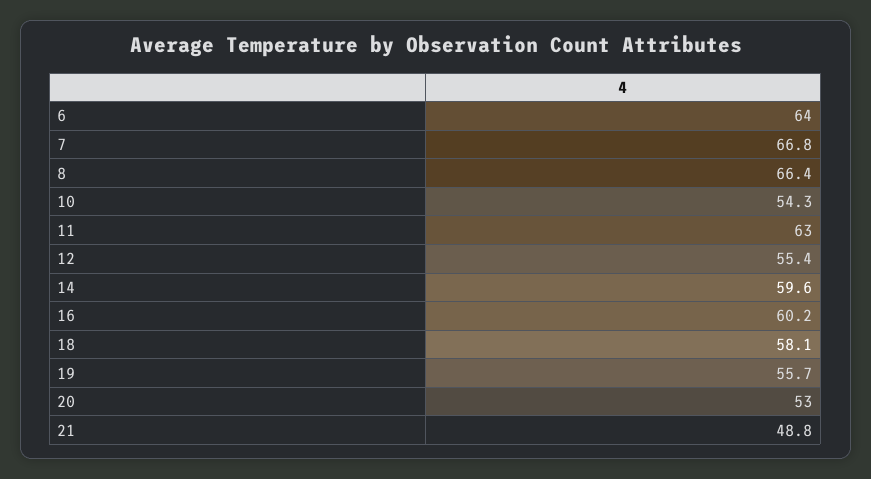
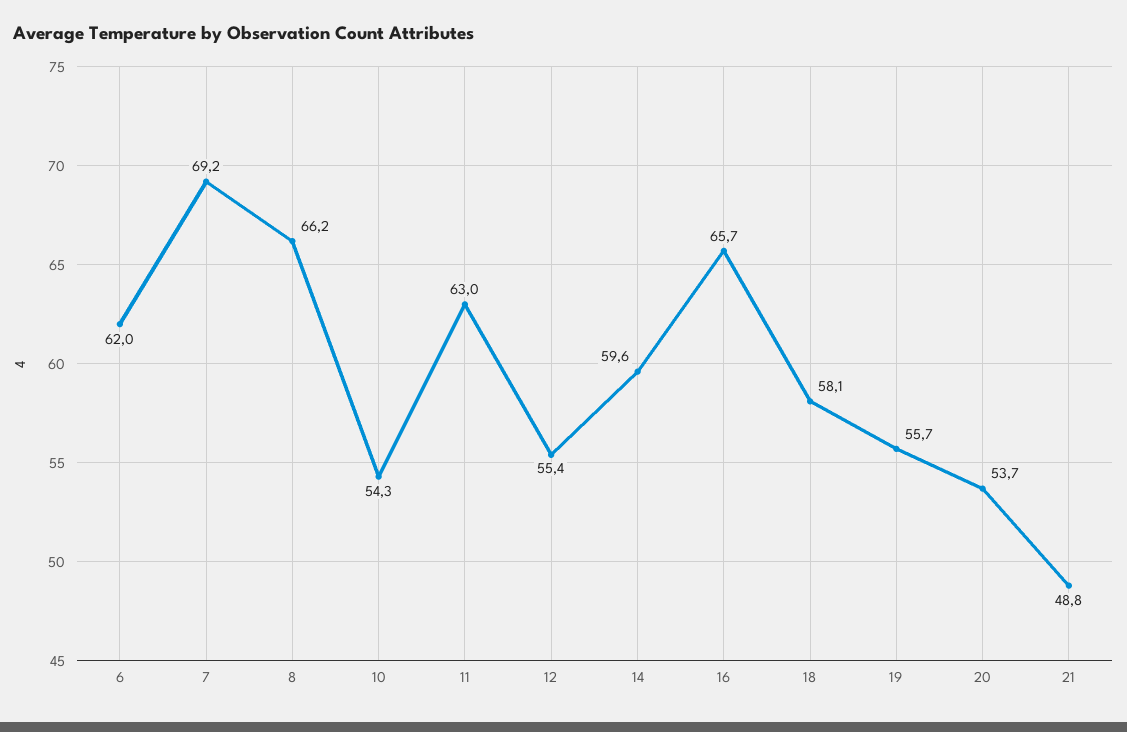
  {
-   "6": 64,
+   "6": 62,
-   "7": 66.8,
+   "7": 69.2,
-   "8": 66.4,
+   "8": 66.2,
    "10": 54.3,
    "11": 63,
    "12": 55.4,
    "14": 59.6,
-   "16": 60.2,
+   "16": 65.7,
    "18": 58.1,
    "19": 55.7,
-   "20": 53,
+   "20": 53.7,
    "21": 48.8
  }

